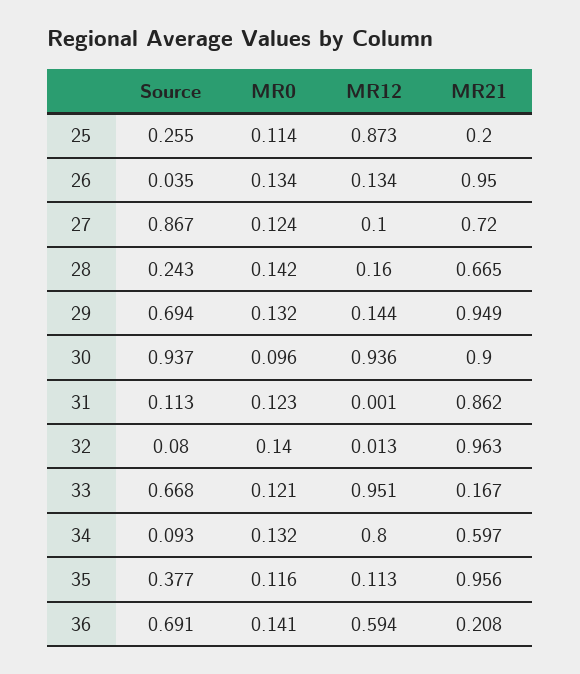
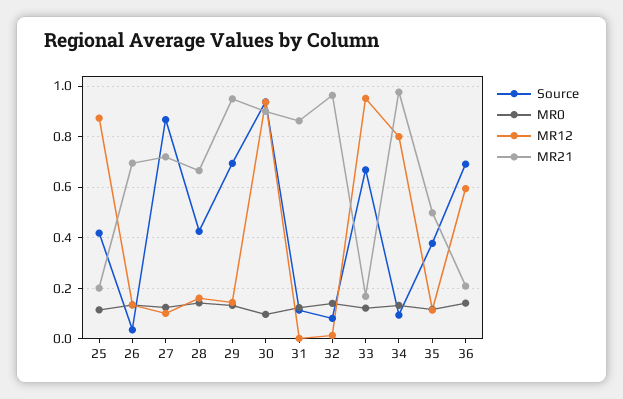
  {
    "Source": {
-     "25": 0.255,
+     "25": 0.425,
      "26": 0.035,
      "27": 0.867,
-     "28": 0.243,
+     "28": 0.425,
      "29": 0.694,
      "30": 0.937,
      "31": 0.113,
      "32": 0.08,
      "33": 0.668,
      "34": 0.093,
      "35": 0.377,
      "36": 0.691
    },
    "MR0": {
      "25": 0.114,
      "26": 0.134,
      "27": 0.124,
      "28": 0.142,
      "29": 0.132,
      "30": 0.096,
      "31": 0.123,
      "32": 0.14,
      "33": 0.121,
      "34": 0.132,
      "35": 0.116,
      "36": 0.141
    },
    "MR12": {
      "25": 0.873,
      "26": 0.134,
      "27": 0.1,
      "28": 0.16,
      "29": 0.144,
      "30": 0.936,
      "31": 0.001,
      "32": 0.013,
      "33": 0.951,
      "34": 0.8,
      "35": 0.113,
      "36": 0.594
    },
    "MR21": {
      "25": 0.2,
-     "26": 0.95,
+     "26": 0.7,
      "27": 0.72,
      "28": 0.665,
      "29": 0.949,
      "30": 0.9,
      "31": 0.862,
      "32": 0.963,
      "33": 0.167,
-     "34": 0.597,
+     "34": 0.975,
-     "35": 0.956,
+     "35": 0.5,
      "36": 0.208
    }
  }

